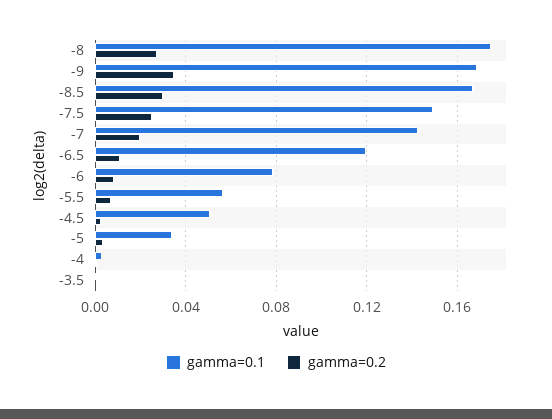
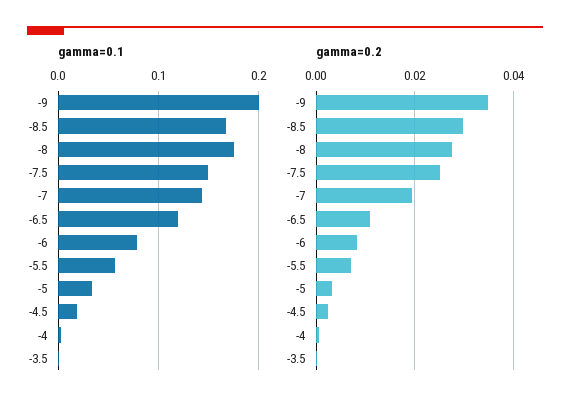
  {
    "gamma=0.1": {
      "-8": 0.175,
-     "-9": 0.17,
+     "-9": 0.2,
      "-8.5": 0.165,
      "-7.5": 0.15,
      "-7": 0.145,
      "-6.5": 0.12,
      "-6": 0.08,
      "-5.5": 0.055,
-     "-4.5": 0.05,
+     "-4.5": 0.02,
      "-5": 0.035,
      "-4": 0.005,
      "-3.5": 0
    },
    "gamma=0.2": {
      "-8": 0.028,
      "-9": 0.034,
      "-8.5": 0.03,
      "-7.5": 0.026,
      "-7": 0.02,
      "-6.5": 0.01,
      "-6": 0.008,
      "-5.5": 0.008,
      "-4.5": 0.002,
      "-5": 0.004,
      "-4": 0,
      "-3.5": 0
    }
  }

